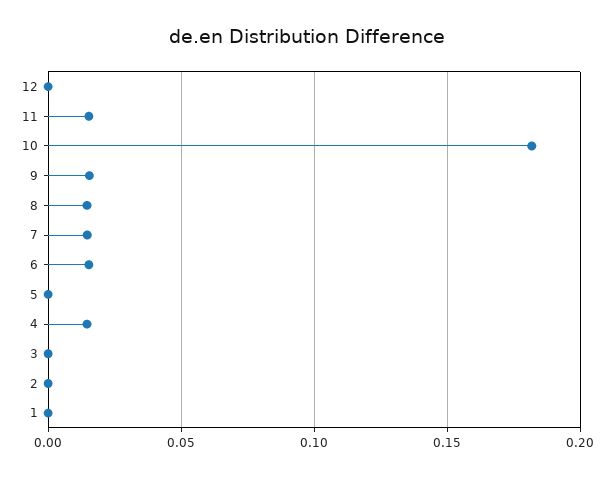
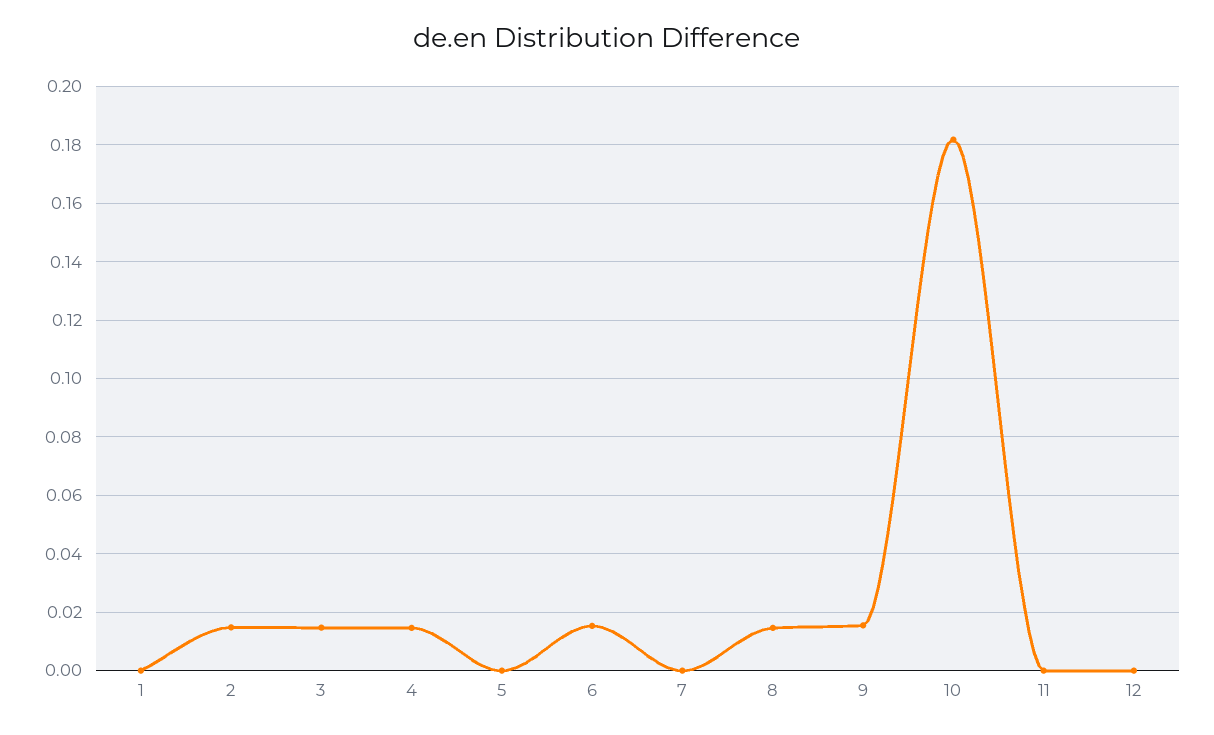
  {
    "12": 0,
-   "11": 0.015,
+   "11": 0,
    "10": 0.1825,
    "9": 0.015,
    "8": 0.015,
-   "7": 0.015,
+   "7": 0,
    "6": 0.015,
    "5": 0,
    "4": 0.015,
-   "3": 0,
+   "3": 0.015,
-   "2": 0,
+   "2": 0.015,
    "1": 0
  }

